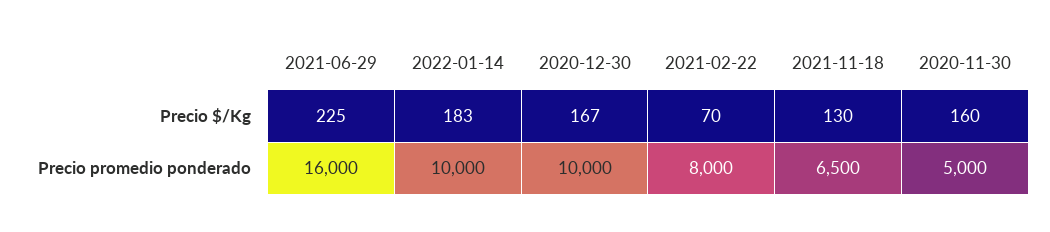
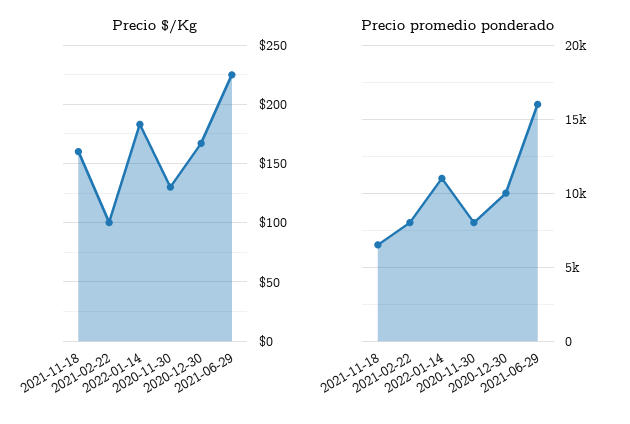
  {
    "Precio $/Kg": {
      "2021-06-29": 225,
      "2022-01-14": 183,
      "2020-12-30": 167,
-     "2021-02-22": 70,
+     "2021-02-22": 100,
-     "2021-11-18": 130,
+     "2021-11-18": 160,
-     "2020-11-30": 160
+     "2020-11-30": 130
    },
    "Precio promedio ponderado": {
      "2021-06-29": 16000,
-     "2022-01-14": 10000,
+     "2022-01-14": 11000,
      "2020-12-30": 10000,
      "2021-02-22": 8000,
      "2021-11-18": 6500,
-     "2020-11-30": 5000
+     "2020-11-30": 8000
    }
  }

